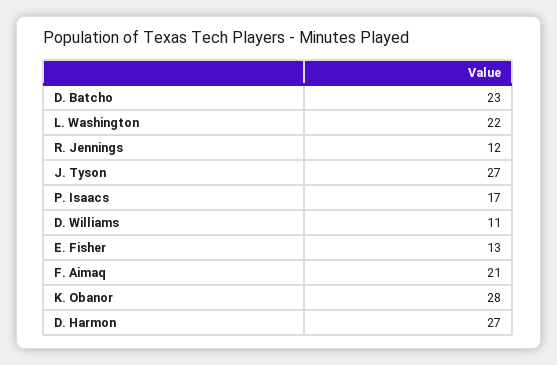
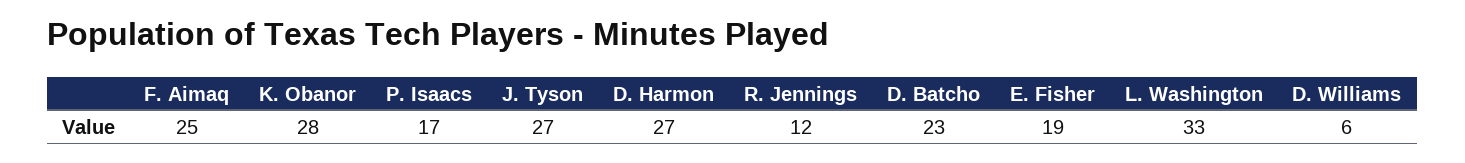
  {
    "D. Batcho": 23,
-   "L. Washington": 22,
+   "L. Washington": 33,
    "R. Jennings": 12,
    "J. Tyson": 27,
    "P. Isaacs": 17,
-   "D. Williams": 11,
+   "D. Williams": 6,
-   "E. Fisher": 13,
+   "E. Fisher": 19,
-   "F. Aimaq": 21,
+   "F. Aimaq": 25,
    "K. Obanor": 28,
    "D. Harmon": 27
  }

